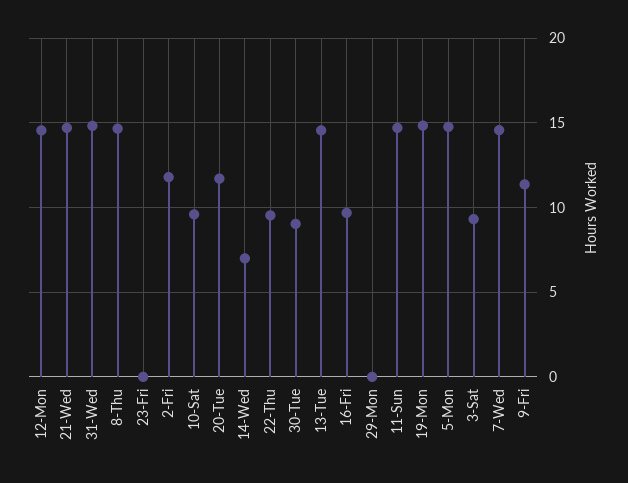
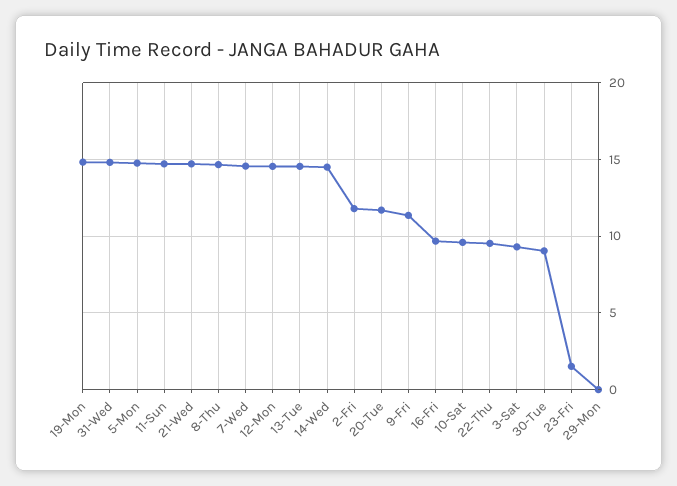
  {
    "12-Mon": 14.5,
    "21-Wed": 14.5,
    "31-Wed": 15,
    "8-Thu": 14.5,
-   "23-Fri": 0,
+   "23-Fri": 1.5,
    "2-Fri": 12,
    "10-Sat": 9.5,
    "20-Tue": 11.5,
-   "14-Wed": 7,
+   "14-Wed": 14.5,
    "22-Thu": 9.5,
    "30-Tue": 9,
    "13-Tue": 14.5,
    "16-Fri": 9.5,
    "29-Mon": 0,
    "11-Sun": 14.5,
    "19-Mon": 15,
    "5-Mon": 15,
    "3-Sat": 9.5,
    "7-Wed": 14.5,
    "9-Fri": 11.5
  }

